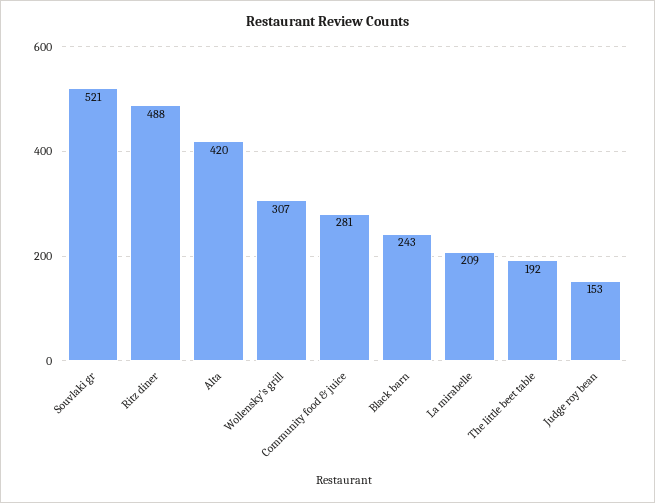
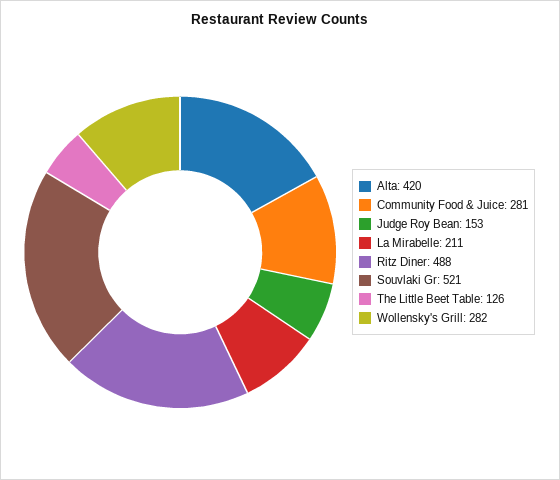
  {
    "Souvlaki gr": 521,
    "Ritz diner": 488,
    "Alta": 420,
-   "Wollensky's grill": 307,
+   "Wollensky's grill": 282,
    "Community food & juice": 281,
-   "Black barn": 243,
-   "La mirabelle": 209,
+   "La mirabelle": 211,
-   "The little beet table": 192,
+   "The little beet table": 126,
    "Judge roy bean": 153
  }

